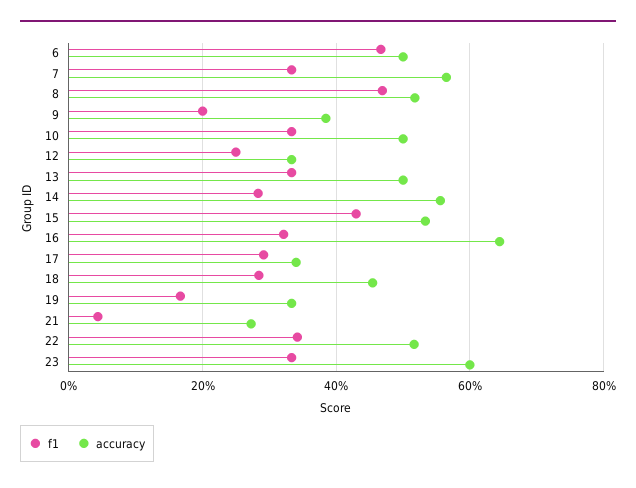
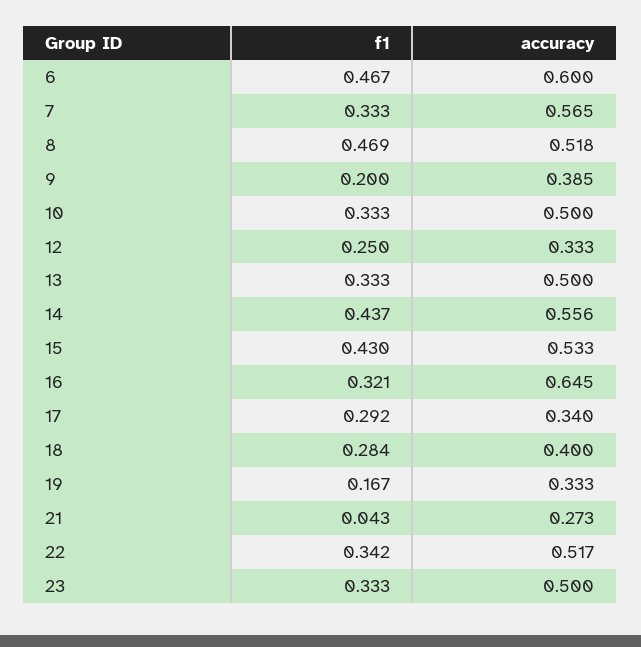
  {
    "f1": {
      "6": 0.467,
      "7": 0.333,
      "8": 0.469,
      "9": 0.2,
      "10": 0.333,
      "12": 0.25,
      "13": 0.333,
-     "14": 0.28,
+     "14": 0.437,
      "15": 0.43,
      "16": 0.321,
      "17": 0.292,
      "18": 0.284,
      "19": 0.167,
      "21": 0.043,
      "22": 0.342,
      "23": 0.333
    },
    "accuracy": {
-     "6": 0.5,
+     "6": 0.6,
      "7": 0.565,
      "8": 0.518,
      "9": 0.385,
      "10": 0.5,
      "12": 0.333,
      "13": 0.5,
      "14": 0.556,
      "15": 0.533,
      "16": 0.645,
      "17": 0.34,
-     "18": 0.46,
+     "18": 0.4,
      "19": 0.333,
      "21": 0.273,
      "22": 0.517,
-     "23": 0.6
+     "23": 0.5
    }
  }

